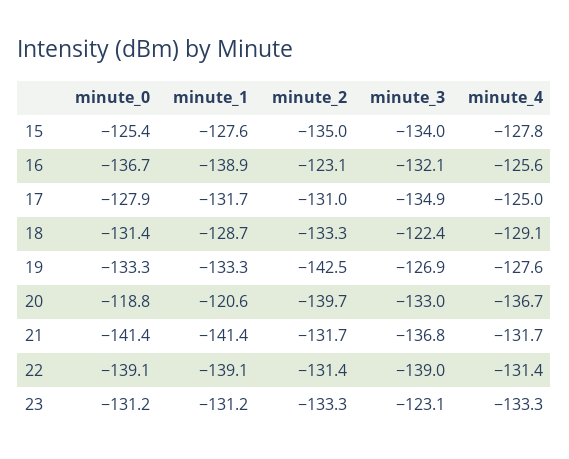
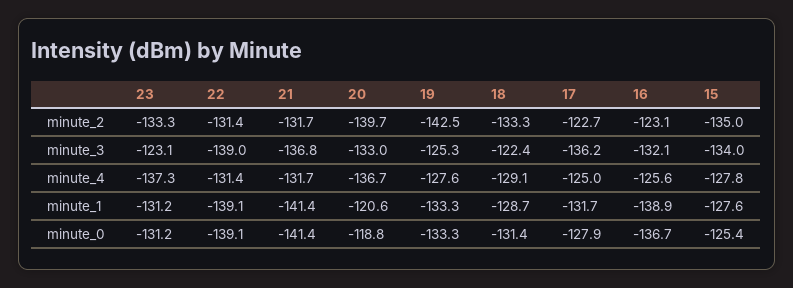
  {
    "minute_0": {
      "15": -125.4,
      "16": -136.7,
      "17": -127.9,
      "18": -131.4,
      "19": -133.3,
      "20": -118.8,
      "21": -141.4,
      "22": -139.1,
      "23": -131.2
    },
    "minute_1": {
      "15": -127.6,
      "16": -138.9,
      "17": -131.7,
      "18": -128.7,
      "19": -133.3,
      "20": -120.6,
      "21": -141.4,
      "22": -139.1,
      "23": -131.2
    },
    "minute_2": {
      "15": -135,
      "16": -123.1,
-     "17": -131,
+     "17": -122.7,
      "18": -133.3,
      "19": -142.5,
      "20": -139.7,
      "21": -131.7,
      "22": -131.4,
      "23": -133.3
    },
    "minute_3": {
      "15": -134,
      "16": -132.1,
-     "17": -134.9,
+     "17": -136.2,
      "18": -122.4,
-     "19": -126.9,
+     "19": -125.3,
      "20": -133,
      "21": -136.8,
      "22": -139,
      "23": -123.1
    },
    "minute_4": {
      "15": -127.8,
      "16": -125.6,
      "17": -125,
      "18": -129.1,
      "19": -127.6,
      "20": -136.7,
      "21": -131.7,
      "22": -131.4,
-     "23": -133.3
+     "23": -137.3
    }
  }

